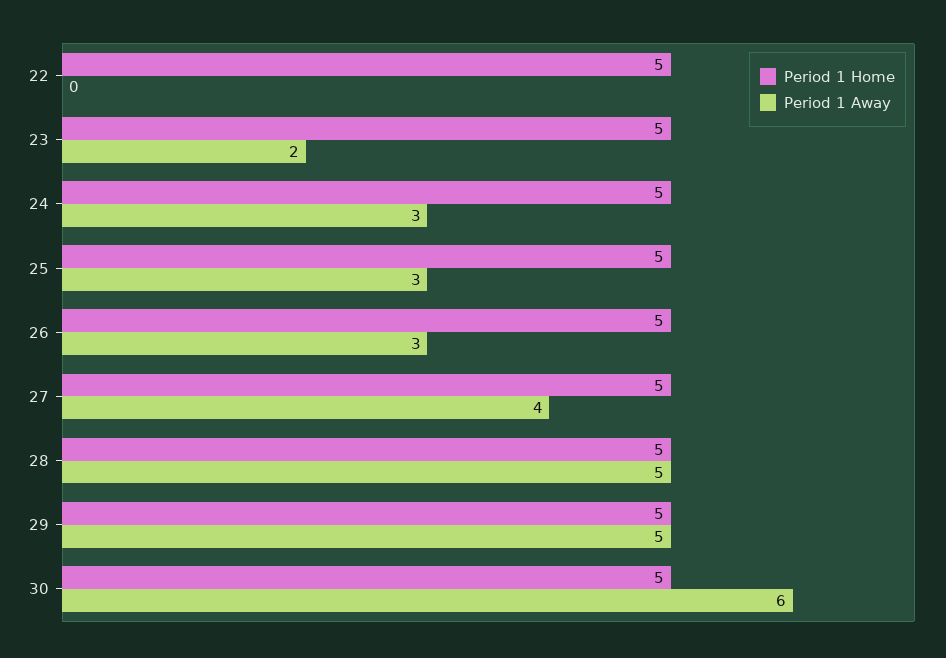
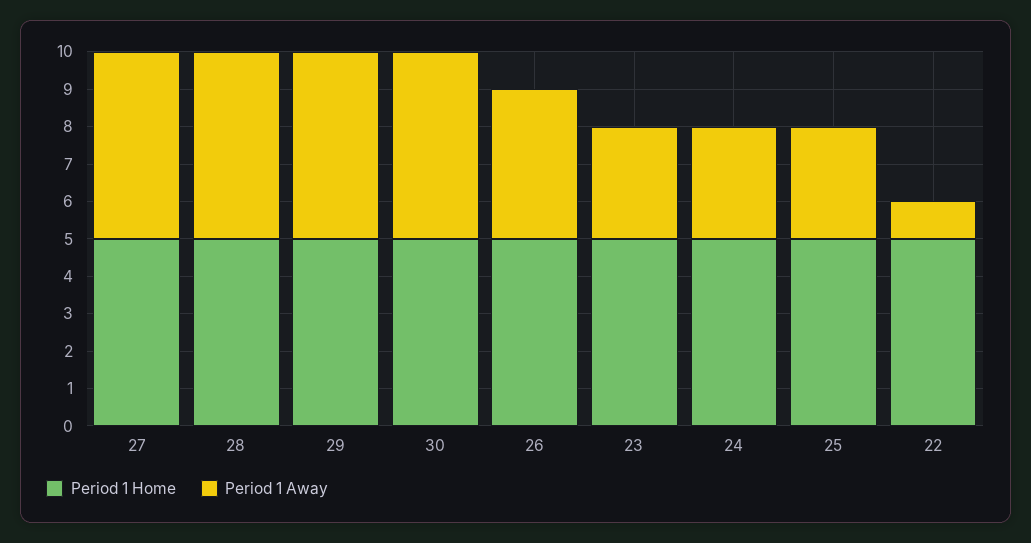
  {
    "Period 1 Home": {
      "22": 5,
      "23": 5,
      "24": 5,
      "25": 5,
      "26": 5,
      "27": 5,
      "28": 5,
      "29": 5,
      "30": 5
    },
    "Period 1 Away": {
-     "22": 0,
+     "22": 1,
-     "23": 2,
+     "23": 3,
      "24": 3,
      "25": 3,
-     "26": 3,
+     "26": 4,
-     "27": 4,
+     "27": 5,
      "28": 5,
      "29": 5,
-     "30": 6
+     "30": 5
    }
  }

